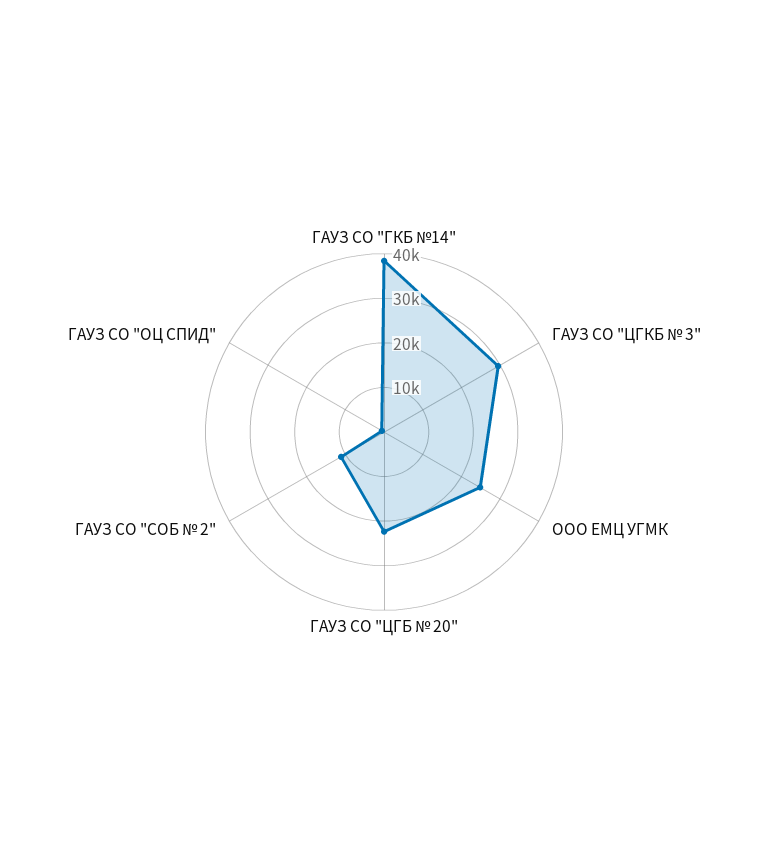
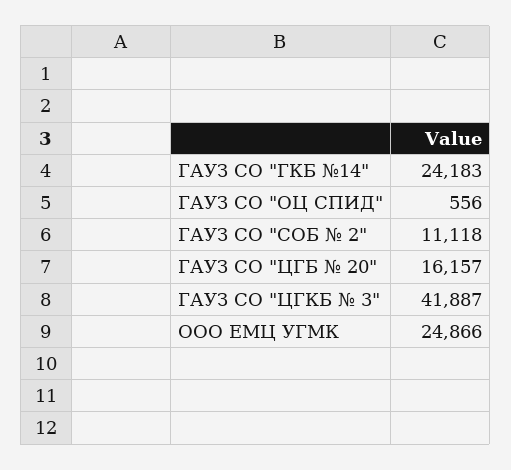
  {
-   "ГАУЗ СО \"ГКБ №14\"": 38000,
+   "ГАУЗ СО \"ГКБ №14\"": 24183,
-   "ГАУЗ СО \"ЦГКБ № 3\"": 30000,
+   "ГАУЗ СО \"ЦГКБ № 3\"": 41887,
    "ООО ЕМЦ УГМК": 24866,
-   "ГАУЗ СО \"ЦГБ № 20\"": 22000,
+   "ГАУЗ СО \"ЦГБ № 20\"": 16157,
    "ГАУЗ СО \"СОБ № 2\"": 11118,
    "ГАУЗ СО \"ОЦ СПИД\"": 556
  }

